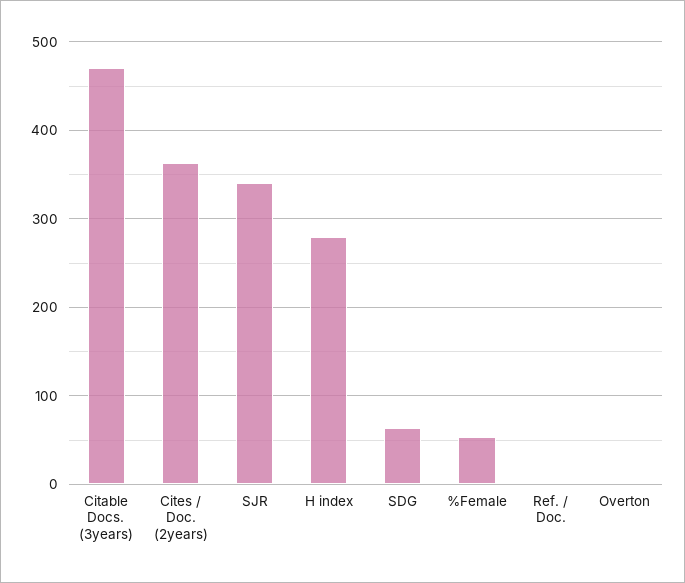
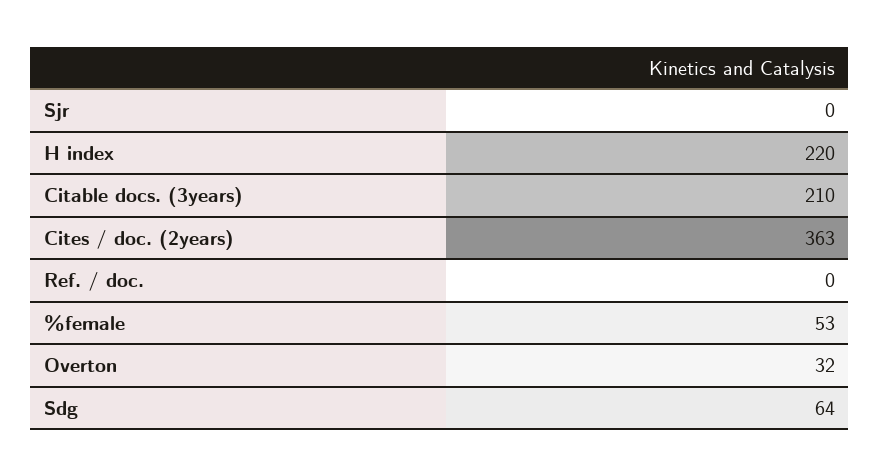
  {
-   "Citable Docs. (3years)": 470,
+   "Citable Docs. (3years)": 210,
    "Cites / Doc. (2years)": 363,
-   "SJR": 340,
+   "SJR": 0,
-   "H index": 280,
+   "H index": 220,
    "SDG": 64,
    "%Female": 53,
    "Ref. / Doc.": 0,
-   "Overton": 0
+   "Overton": 32
  }

